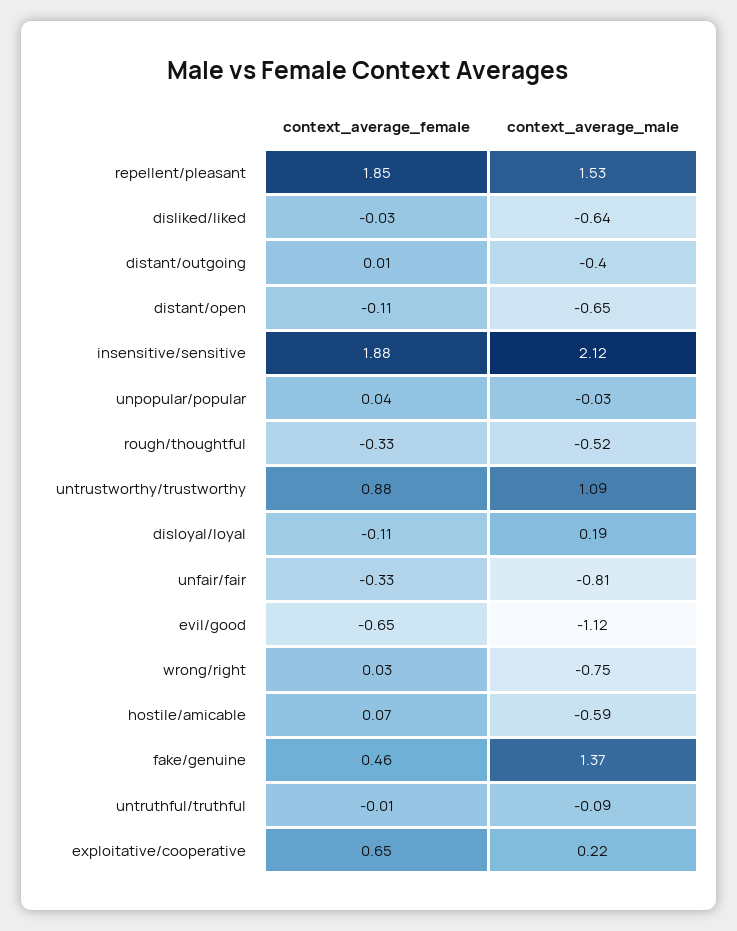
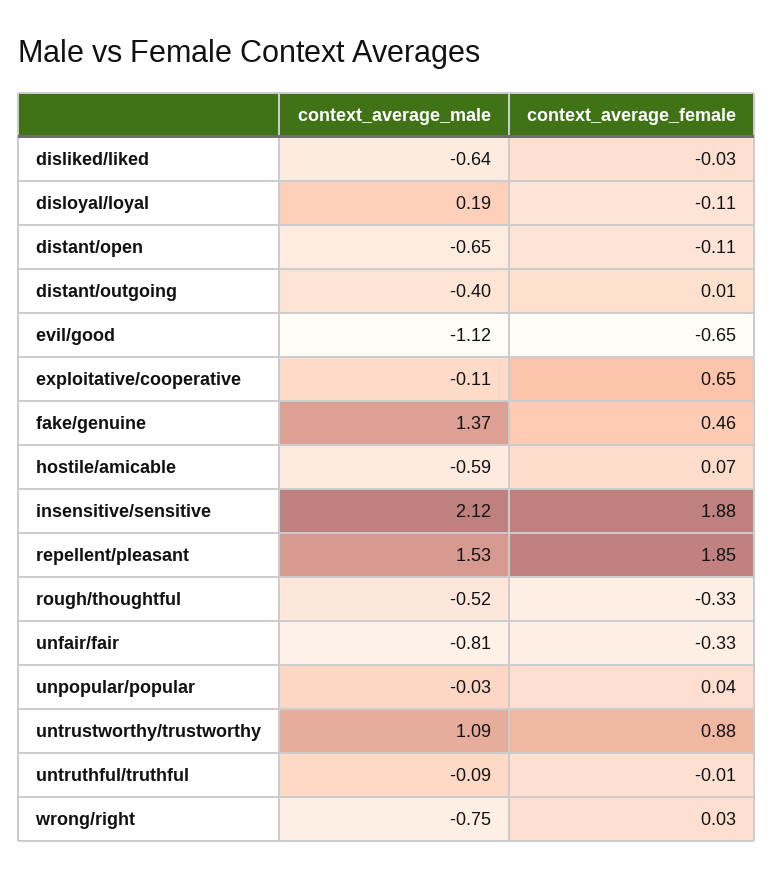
  {
    "context_average_female": {
      "repellent/pleasant": 1.85,
      "disliked/liked": -0.03,
      "distant/outgoing": 0.01,
      "distant/open": -0.11,
      "insensitive/sensitive": 1.88,
      "unpopular/popular": 0.04,
      "rough/thoughtful": -0.33,
      "untrustworthy/trustworthy": 0.88,
      "disloyal/loyal": -0.11,
      "unfair/fair": -0.33,
      "evil/good": -0.65,
      "wrong/right": 0.03,
      "hostile/amicable": 0.07,
      "fake/genuine": 0.46,
      "untruthful/truthful": -0.01,
      "exploitative/cooperative": 0.65
    },
    "context_average_male": {
      "repellent/pleasant": 1.53,
      "disliked/liked": -0.64,
      "distant/outgoing": -0.4,
      "distant/open": -0.65,
      "insensitive/sensitive": 2.12,
      "unpopular/popular": -0.03,
      "rough/thoughtful": -0.52,
      "untrustworthy/trustworthy": 1.09,
      "disloyal/loyal": 0.19,
      "unfair/fair": -0.81,
      "evil/good": -1.12,
      "wrong/right": -0.75,
      "hostile/amicable": -0.59,
      "fake/genuine": 1.37,
      "untruthful/truthful": -0.09,
-     "exploitative/cooperative": 0.22
+     "exploitative/cooperative": -0.11
    }
  }

